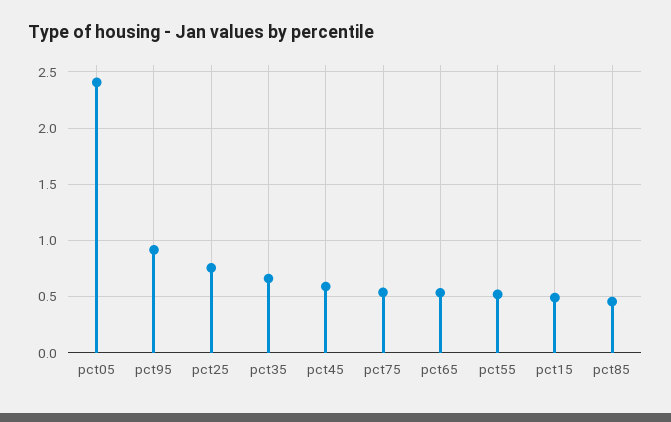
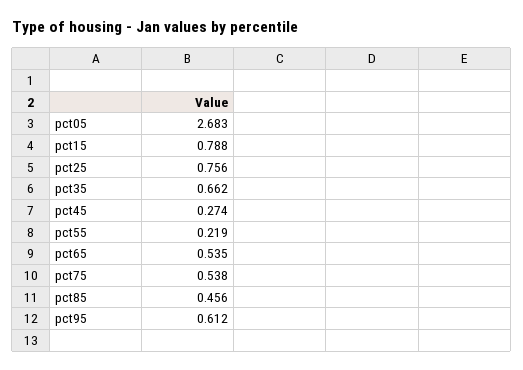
  {
-   "pct05": 2.4,
+   "pct05": 2.683,
-   "pct95": 0.9,
+   "pct95": 0.612,
    "pct25": 0.756,
    "pct35": 0.662,
-   "pct45": 0.6,
+   "pct45": 0.274,
    "pct75": 0.538,
    "pct65": 0.535,
-   "pct55": 0.5,
+   "pct55": 0.219,
-   "pct15": 0.5,
+   "pct15": 0.788,
    "pct85": 0.456
  }

